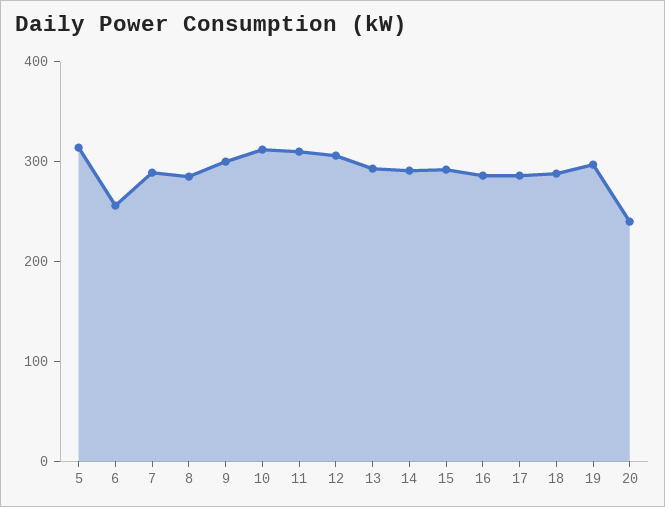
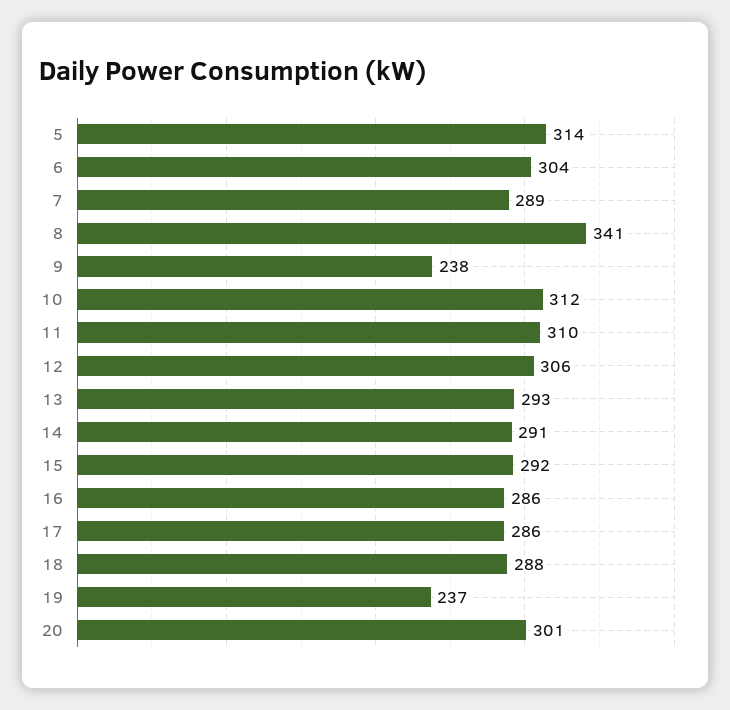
  {
    "5": 314,
-   "6": 260,
+   "6": 304,
    "7": 289,
-   "8": 280,
+   "8": 341,
-   "9": 300,
+   "9": 238,
    "10": 312,
    "11": 310,
    "12": 306,
    "13": 293,
    "14": 291,
    "15": 292,
    "16": 286,
    "17": 286,
    "18": 288,
-   "19": 300,
+   "19": 237,
-   "20": 240
+   "20": 301
  }

